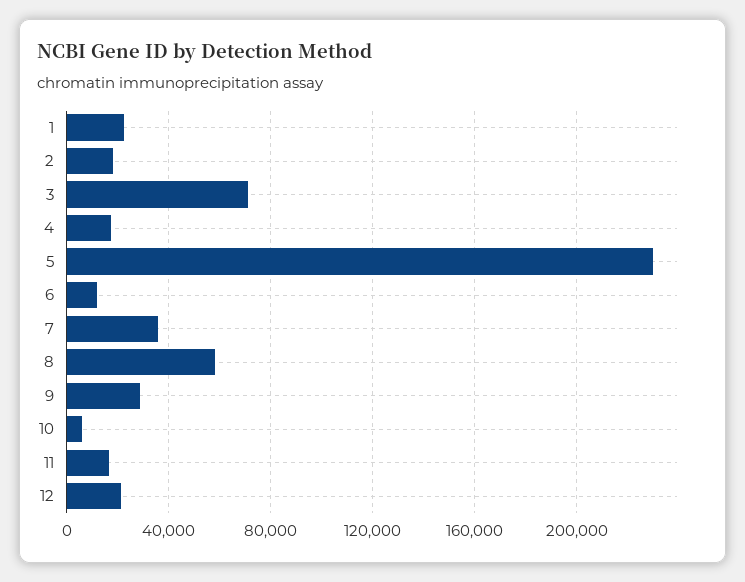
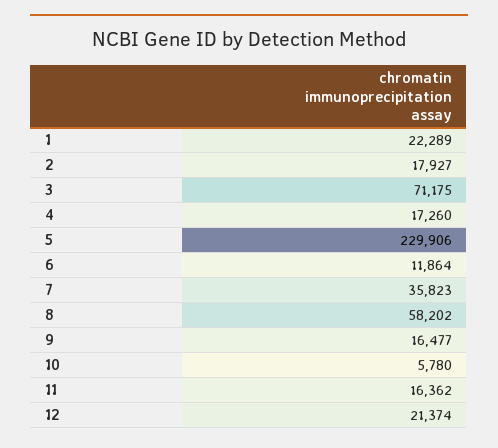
  {
    "1": 22289,
    "2": 17927,
    "3": 71175,
    "4": 17260,
    "5": 229906,
    "6": 11864,
    "7": 35823,
    "8": 58202,
-   "9": 30000,
+   "9": 16477,
    "10": 5780,
    "11": 16362,
    "12": 21374
  }

